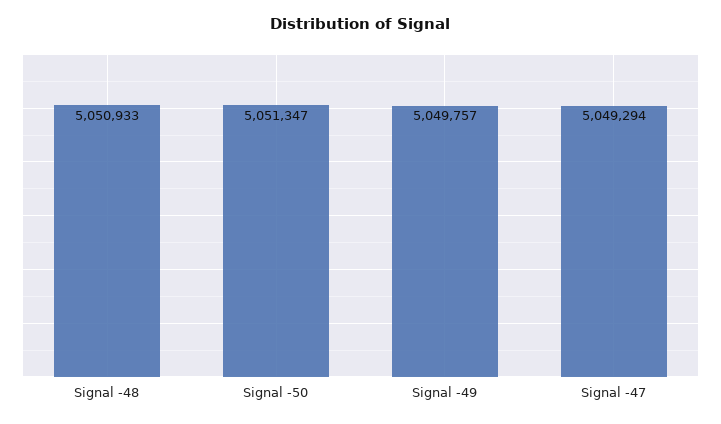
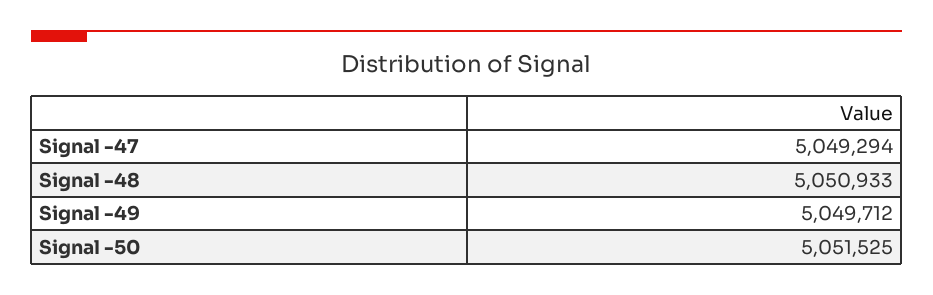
  {
    "Signal -48": 5050933,
-   "Signal -50": 5051347,
+   "Signal -50": 5051525,
-   "Signal -49": 5049757,
+   "Signal -49": 5049712,
    "Signal -47": 5049294
  }

